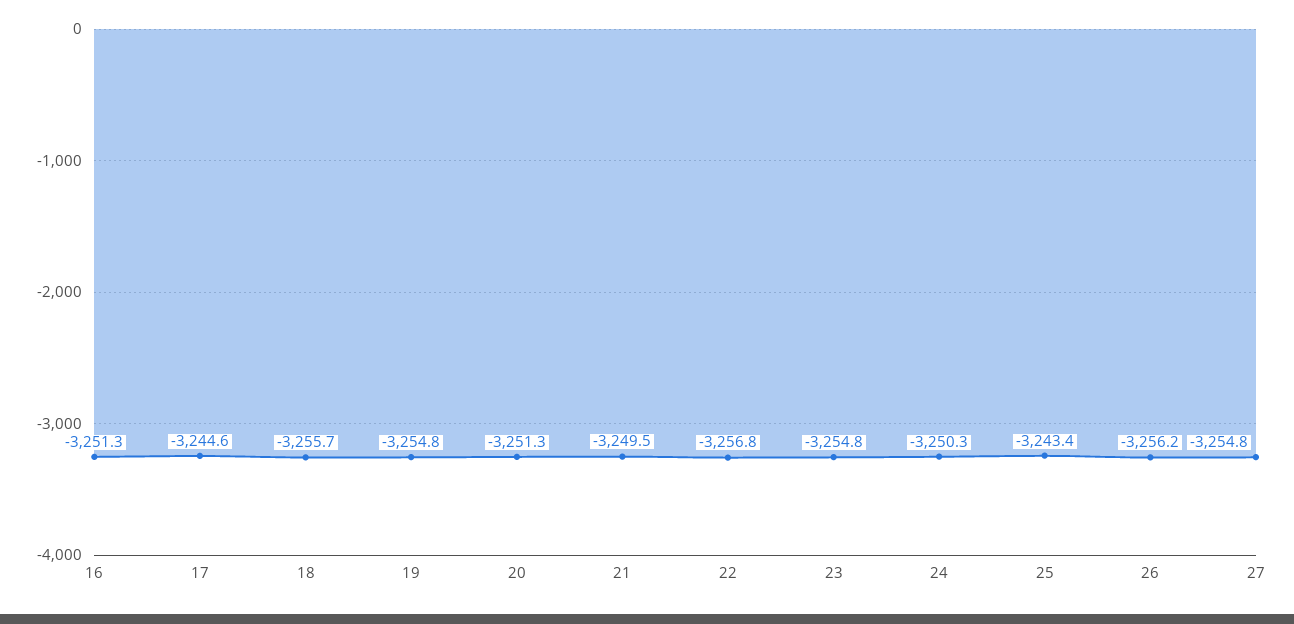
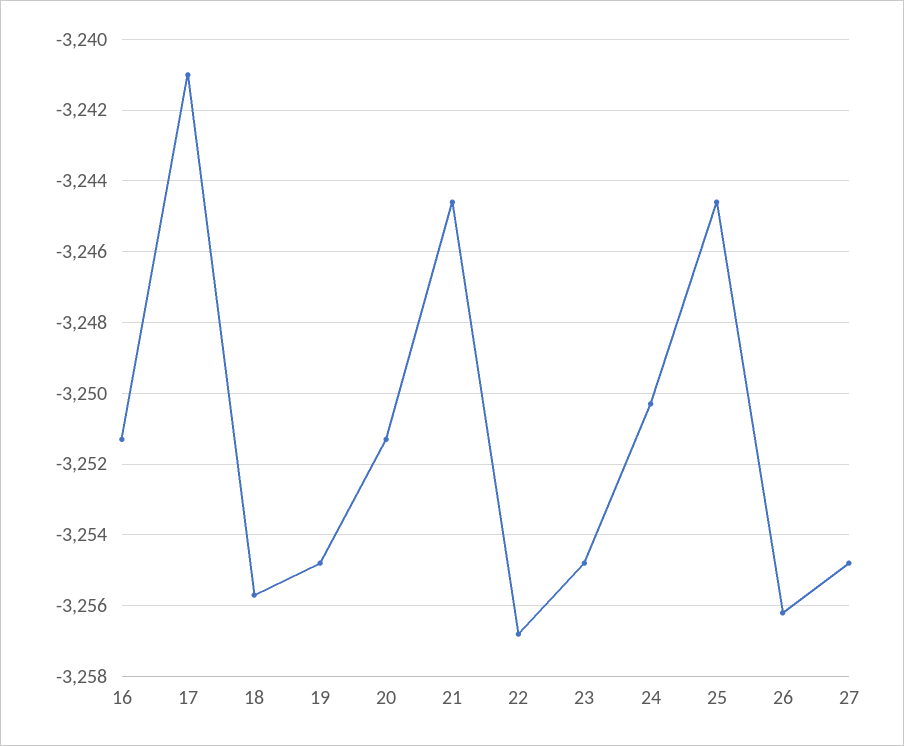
  {
    "16": -3251.3,
-   "17": -3244.6,
+   "17": -3241,
    "18": -3255.7,
    "19": -3254.8,
    "20": -3251.3,
-   "21": -3249.5,
+   "21": -3244.5,
    "22": -3256.8,
    "23": -3254.8,
    "24": -3250.3,
-   "25": -3243.4,
+   "25": -3244.5,
    "26": -3256.2,
    "27": -3254.8
  }

